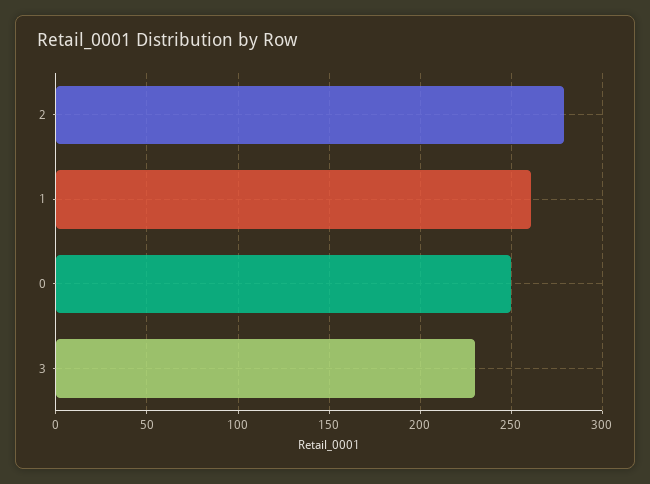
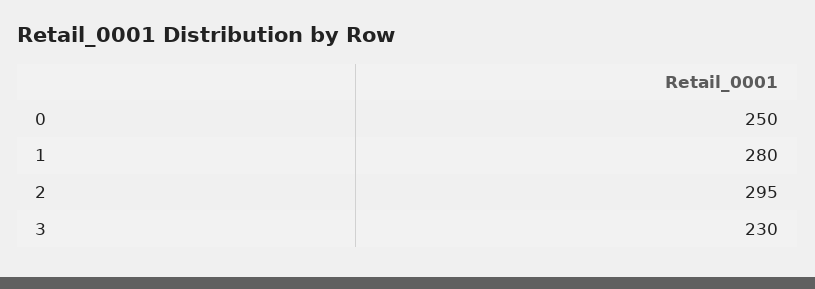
  {
-   "2": 280,
+   "2": 295,
-   "1": 260,
+   "1": 280,
    "0": 250,
    "3": 230
  }

